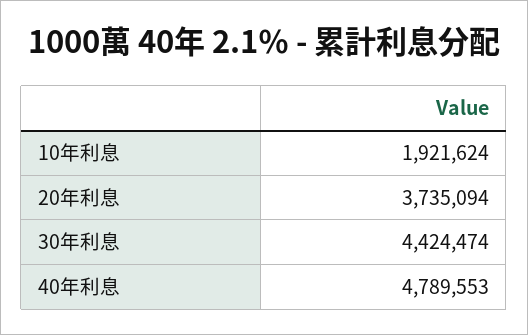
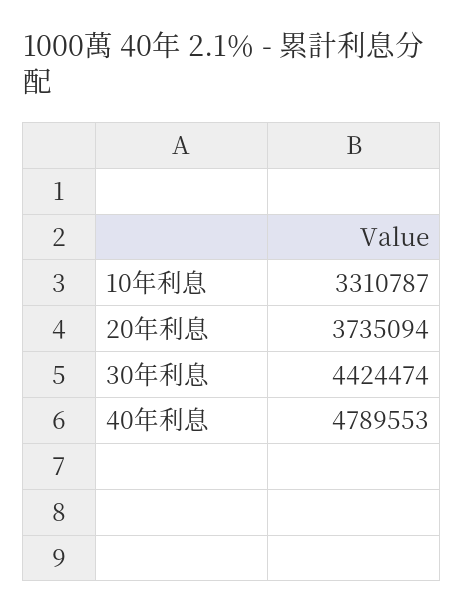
  {
-   "10年利息": 1921624,
+   "10年利息": 3310787,
    "20年利息": 3735094,
    "30年利息": 4424474,
    "40年利息": 4789553
  }

